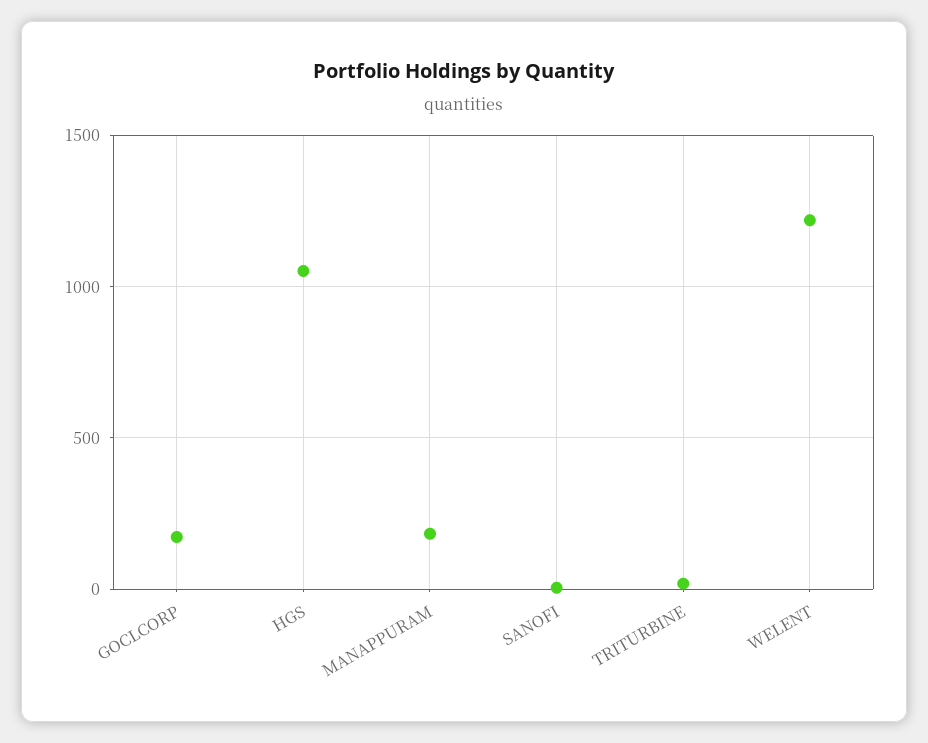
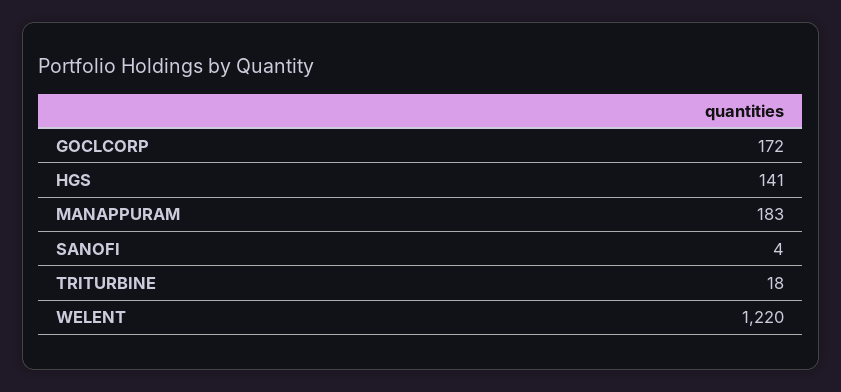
  {
    "GOCLCORP": 172,
-   "HGS": 1050,
+   "HGS": 141,
    "MANAPPURAM": 183,
    "SANOFI": 4,
    "TRITURBINE": 18,
    "WELENT": 1220
  }

